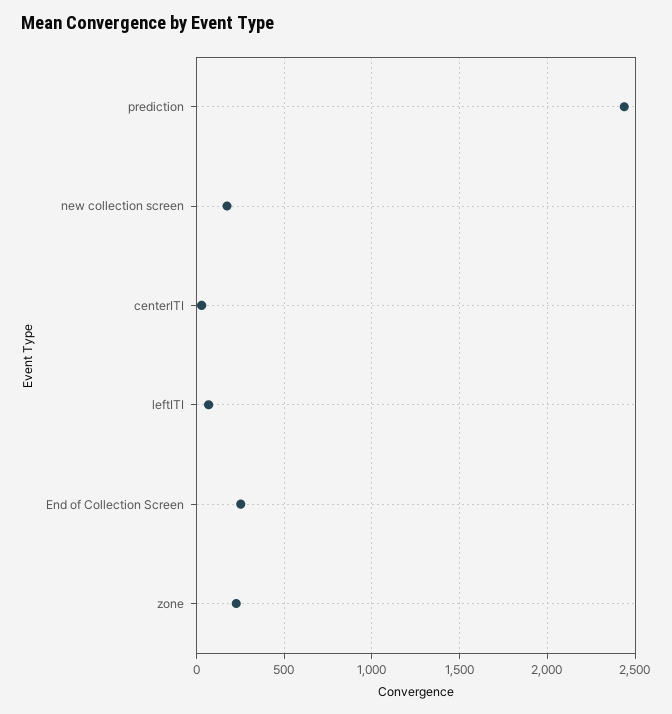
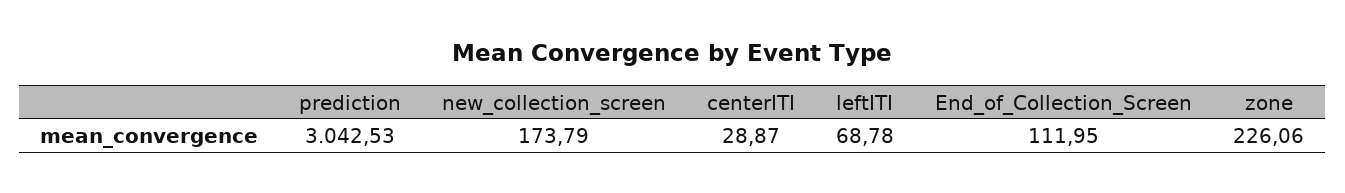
  {
-   "prediction": 2450,
+   "prediction": 3042.53,
    "new collection screen": 173.79,
    "centerITI": 28.87,
    "leftITI": 68.78,
-   "End of Collection Screen": 250,
+   "End of Collection Screen": 111.95,
    "zone": 226.06
  }

